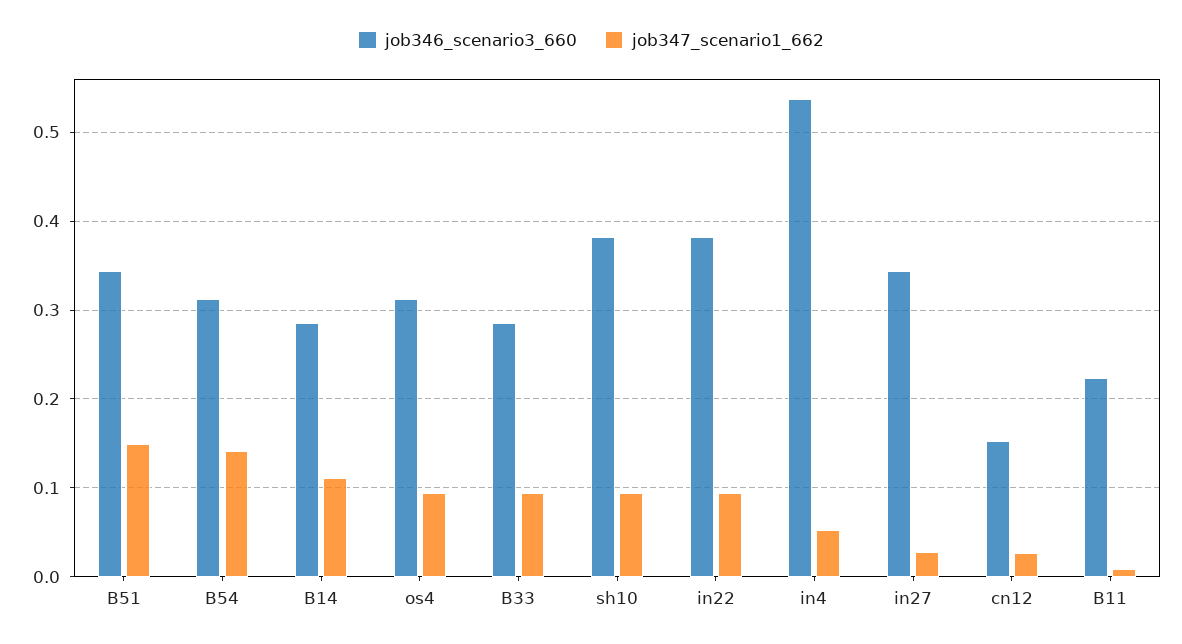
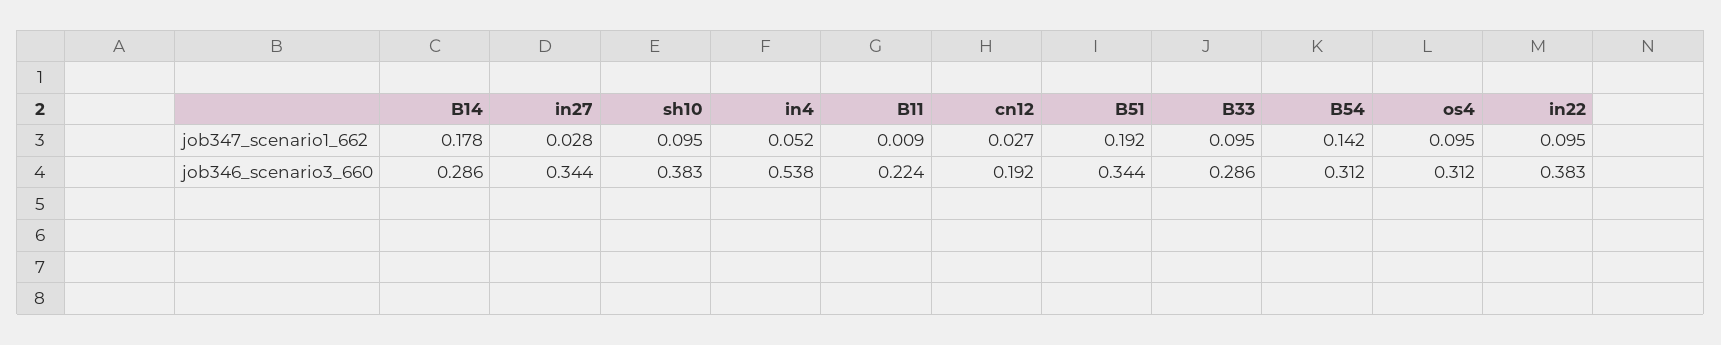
  {
    "job346_scenario3_660": {
      "B51": 0.344,
      "B54": 0.312,
      "B14": 0.286,
      "os4": 0.312,
      "B33": 0.286,
      "sh10": 0.383,
      "in22": 0.383,
      "in4": 0.538,
      "in27": 0.344,
-     "cn12": 0.15,
+     "cn12": 0.192,
      "B11": 0.224
    },
    "job347_scenario1_662": {
-     "B51": 0.15,
+     "B51": 0.192,
      "B54": 0.142,
-     "B14": 0.11,
+     "B14": 0.178,
      "os4": 0.095,
      "B33": 0.095,
      "sh10": 0.095,
      "in22": 0.095,
      "in4": 0.052,
      "in27": 0.028,
      "cn12": 0.027,
      "B11": 0.009
    }
  }

